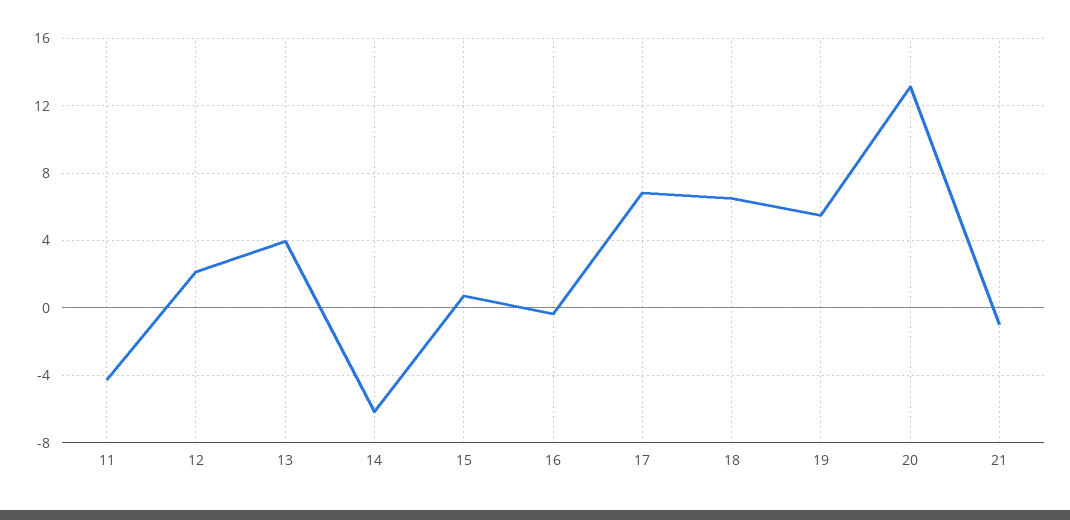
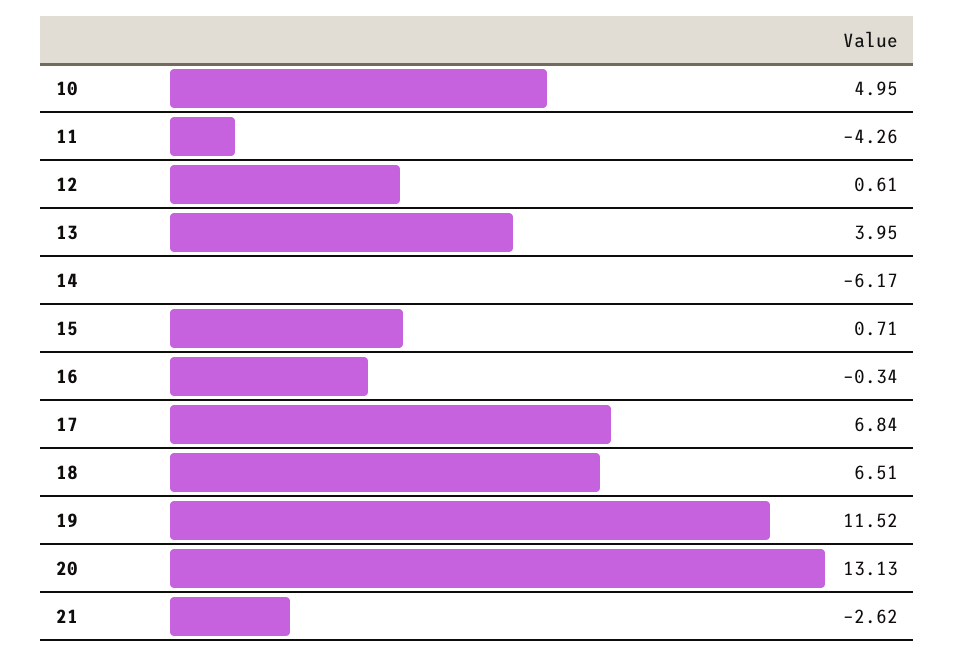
  {
    "11": -4.26,
-   "12": 2,
+   "12": 0.61,
    "13": 3.95,
    "14": -6.17,
    "15": 0.71,
    "16": -0.34,
    "17": 6.84,
    "18": 6.51,
-   "19": 5.5,
+   "19": 11.52,
    "20": 13.13,
-   "21": -1
+   "21": -2.62,
+   "10": 4.95
  }

